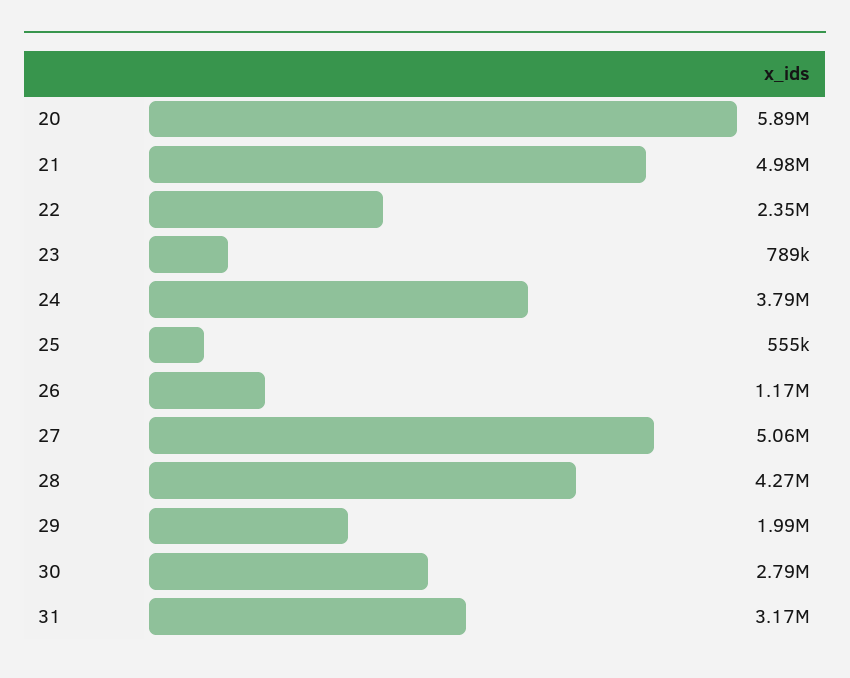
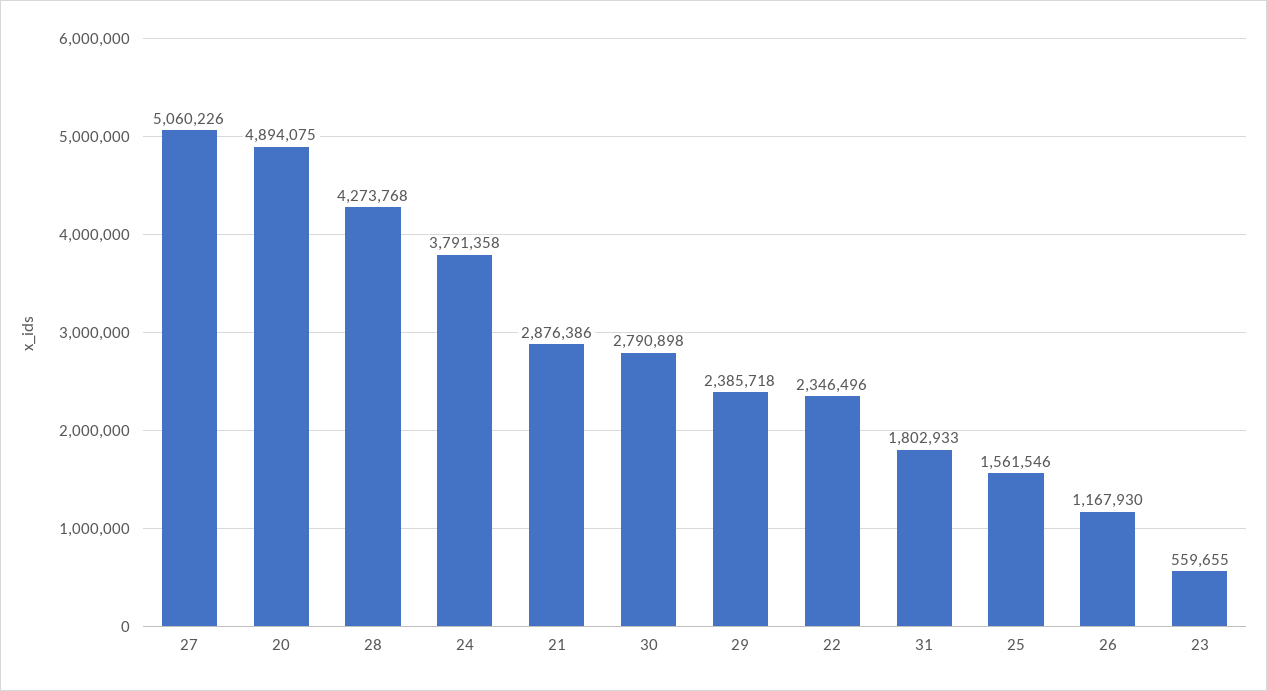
  {
-   "20": 5890000,
+   "20": 4894075,
-   "21": 4980000,
+   "21": 2876386,
    "22": 2346496,
-   "23": 789000,
+   "23": 559655,
    "24": 3791358,
-   "25": 555000,
+   "25": 1561546,
    "26": 1167930,
    "27": 5060226,
    "28": 4273768,
-   "29": 1990000,
+   "29": 2385718,
    "30": 2790898,
-   "31": 3170000
+   "31": 1802933
  }

